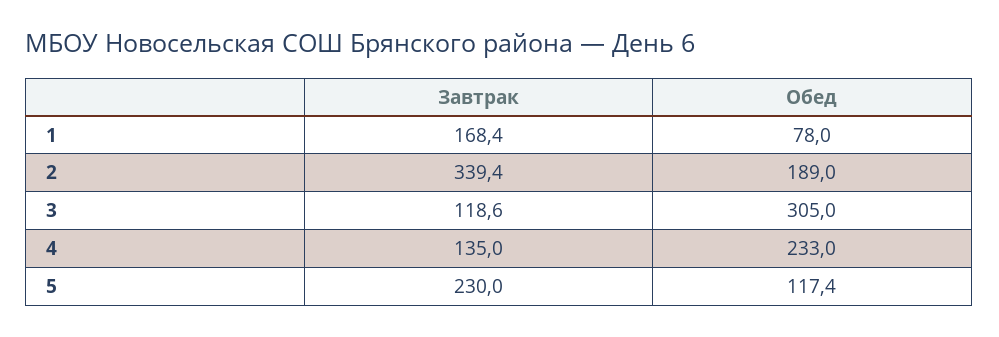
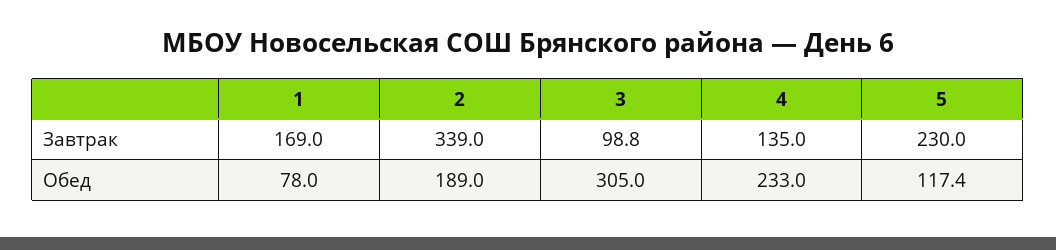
  {
    "Завтрак": {
-     "1": 168.4,
+     "1": 169,
-     "2": 339.4,
+     "2": 339,
-     "3": 118.6,
+     "3": 98.8,
      "4": 135,
      "5": 230
    },
    "Обед": {
      "1": 78,
      "2": 189,
      "3": 305,
      "4": 233,
      "5": 117.4
    }
  }

